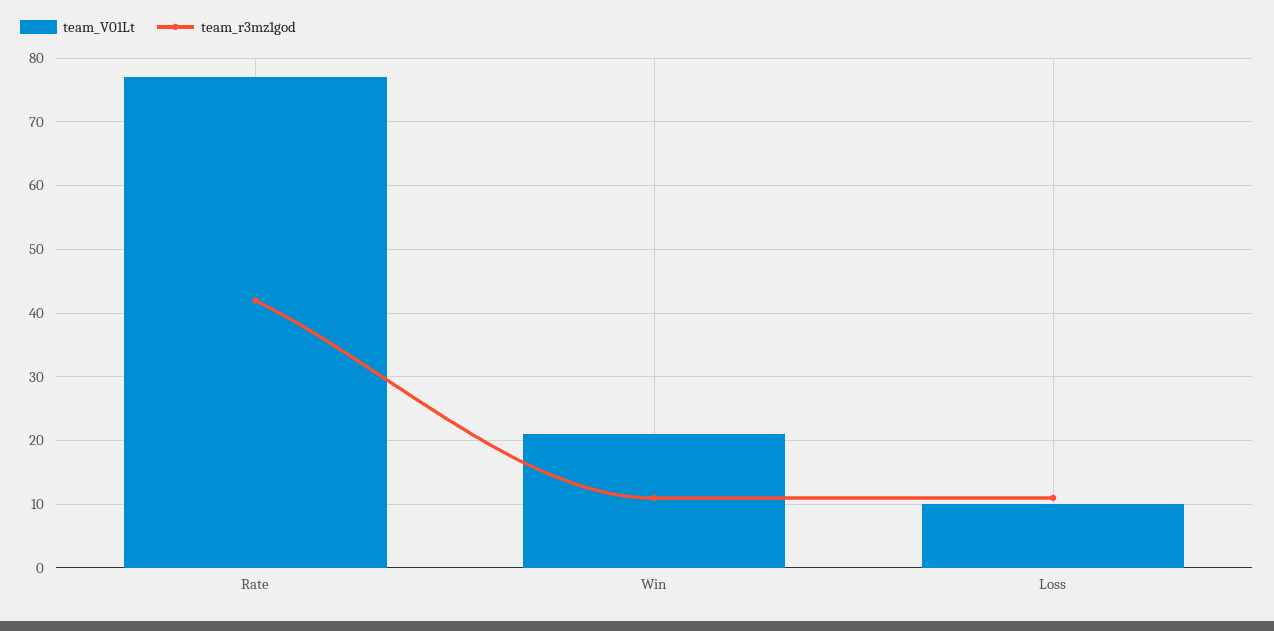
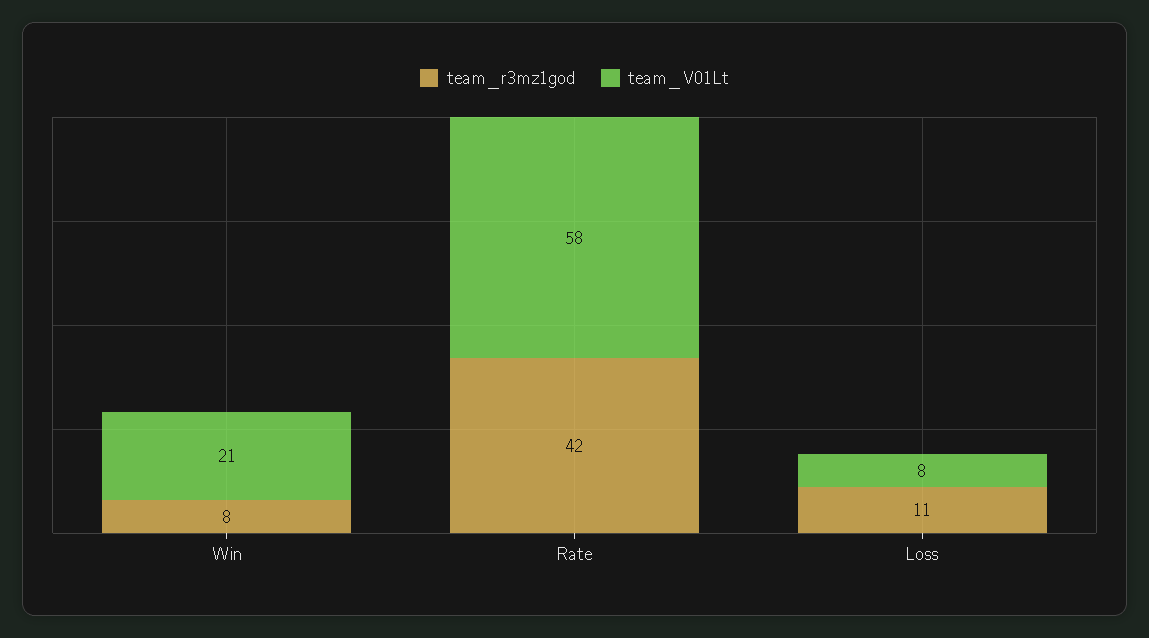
  {
    "team_V01Lt": {
-     "Rate": 77,
+     "Rate": 58,
      "Win": 21,
-     "Loss": 10
+     "Loss": 8
    },
    "team_r3mz1god": {
      "Rate": 42,
-     "Win": 11,
+     "Win": 8,
      "Loss": 11
    }
  }

